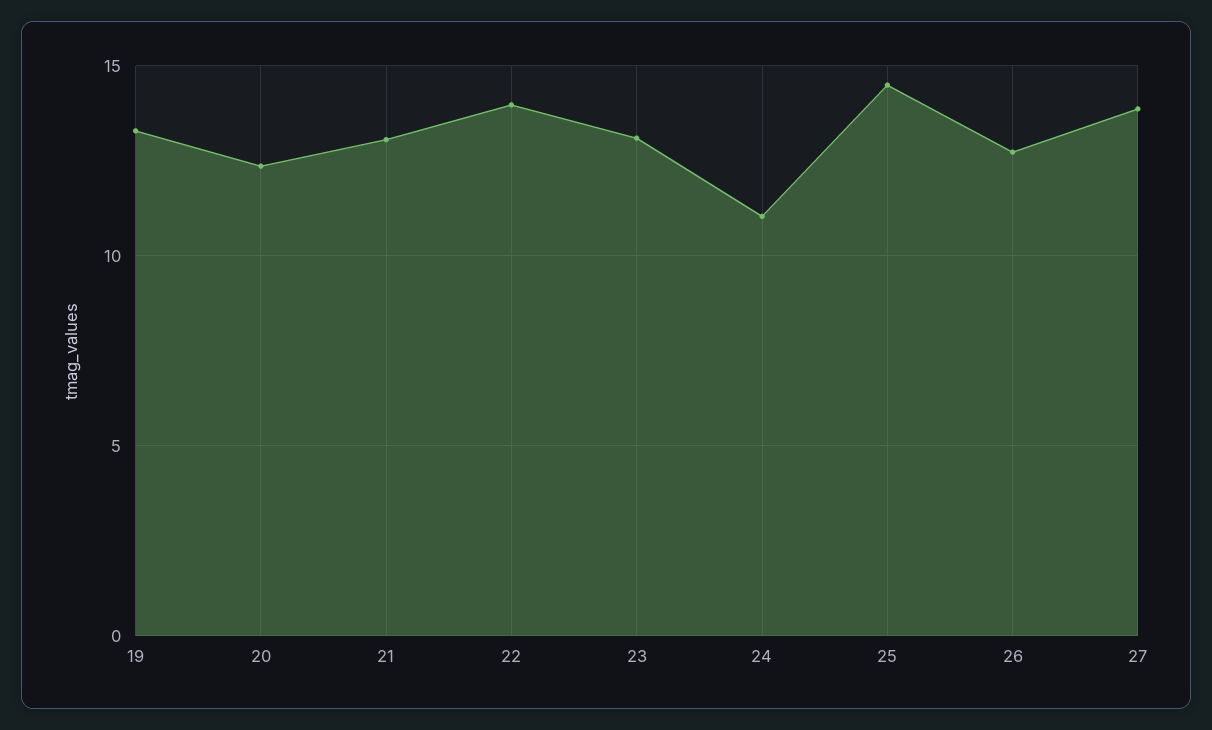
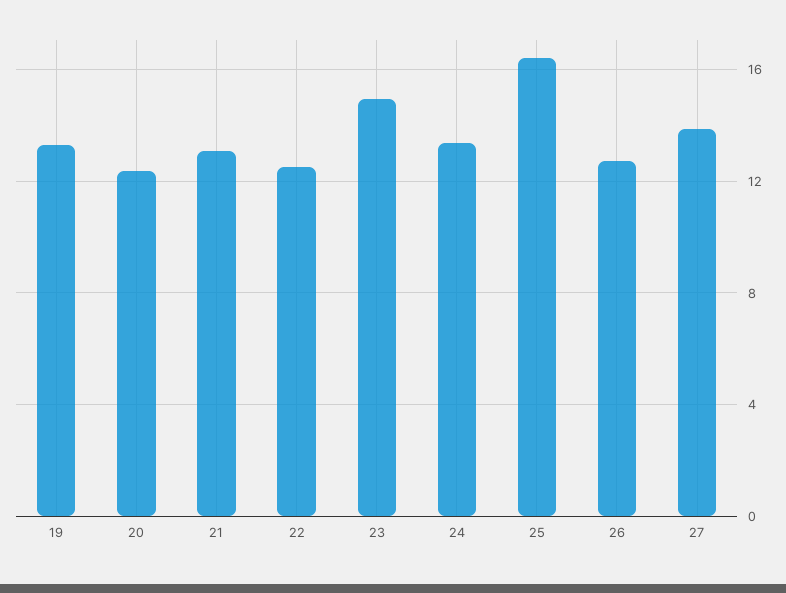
  {
    "19": 13.5,
    "20": 12.5,
    "21": 13,
-   "22": 14,
+   "22": 12.5,
-   "23": 13,
+   "23": 15,
-   "24": 11,
+   "24": 13.5,
-   "25": 14.5,
+   "25": 16.5,
    "26": 12.5,
    "27": 14
  }

